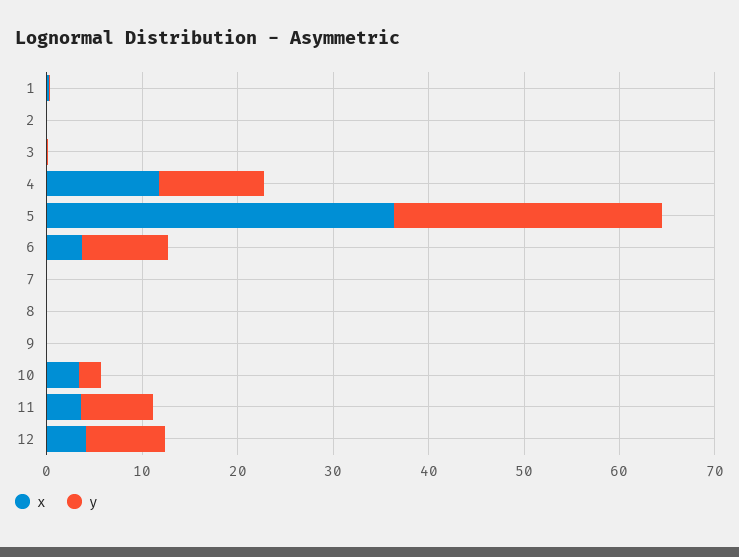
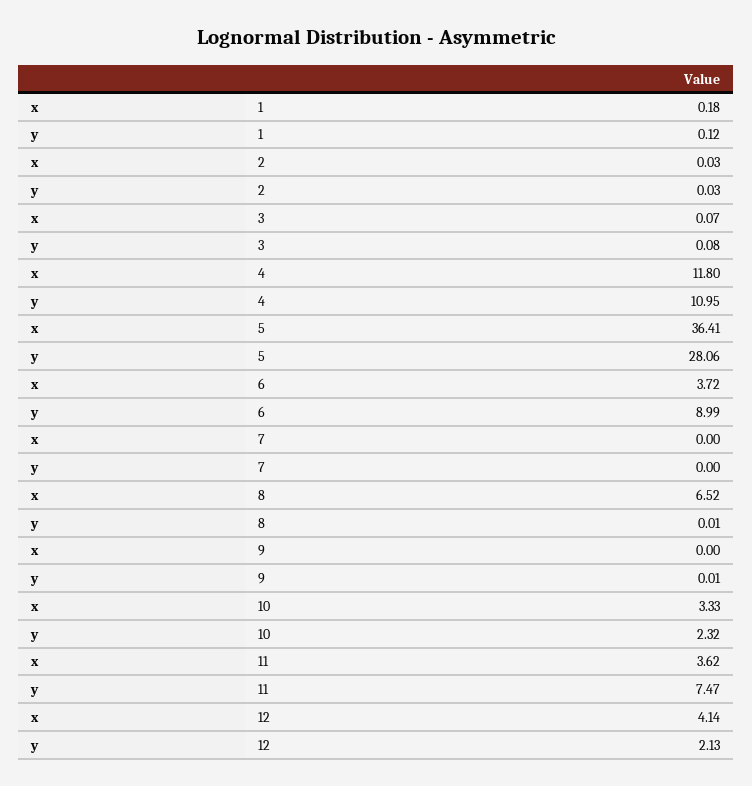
  {
    "x": {
      "1": 0.18,
      "2": 0.03,
      "3": 0.07,
      "4": 11.8,
      "5": 36.41,
      "6": 3.72,
      "7": 0,
-     "8": 0,
+     "8": 6.52,
      "9": 0,
      "10": 3.33,
      "11": 3.62,
      "12": 4.14
    },
    "y": {
      "1": 0.12,
      "2": 0.03,
      "3": 0.08,
      "4": 10.95,
      "5": 28.06,
      "6": 8.99,
      "7": 0,
      "8": 0.01,
      "9": 0.01,
      "10": 2.32,
      "11": 7.47,
-     "12": 8
+     "12": 2.13
    }
  }

